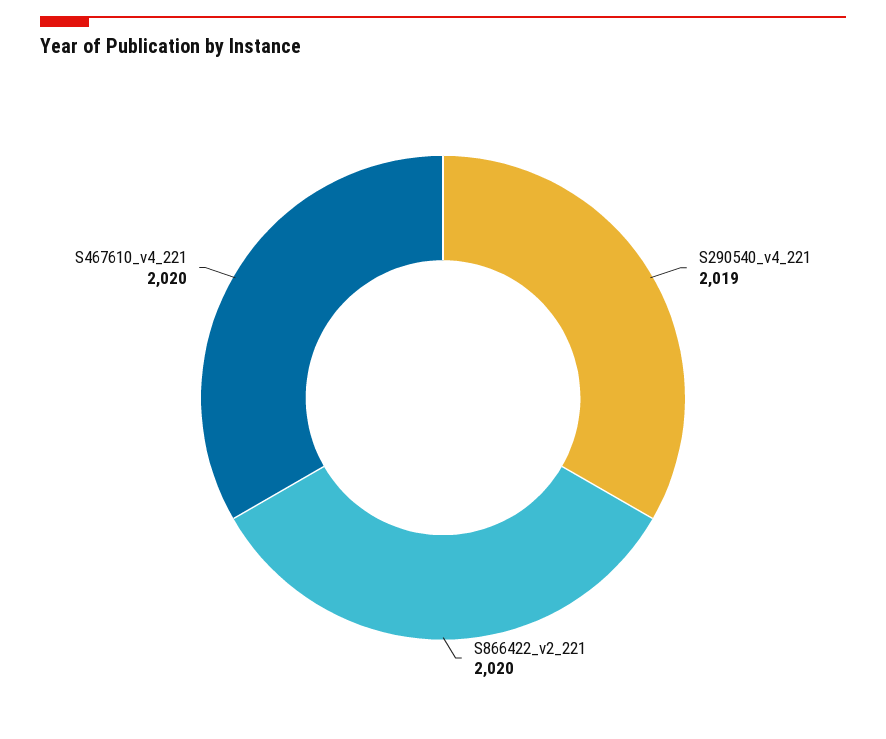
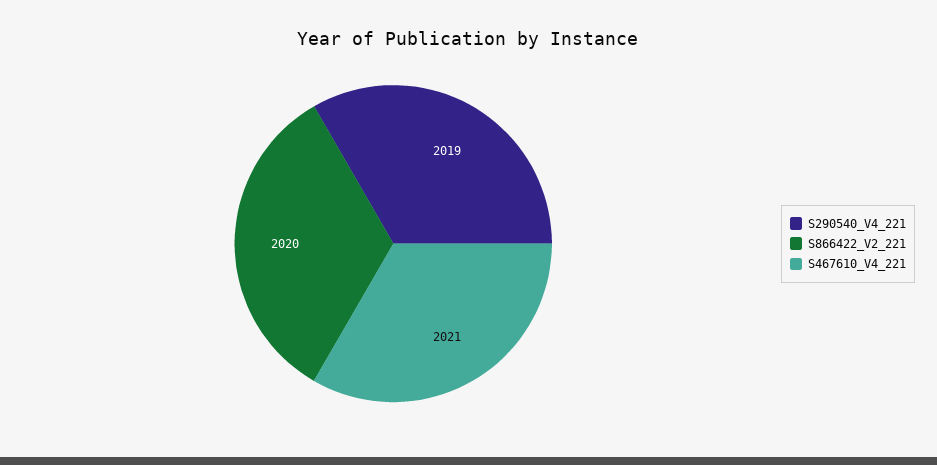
  {
    "S290540_v4_221": 2019,
    "S866422_v2_221": 2020,
-   "S467610_v4_221": 2020
+   "S467610_v4_221": 2021
  }

